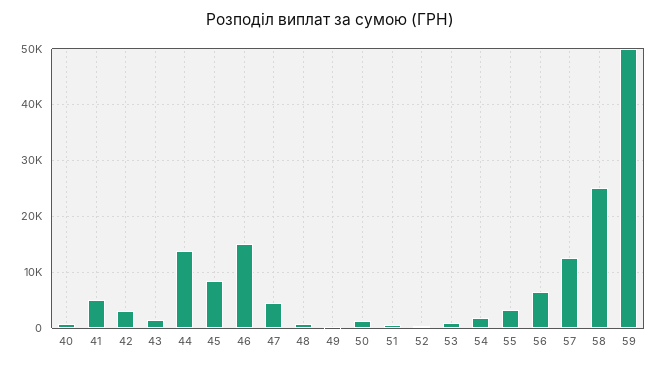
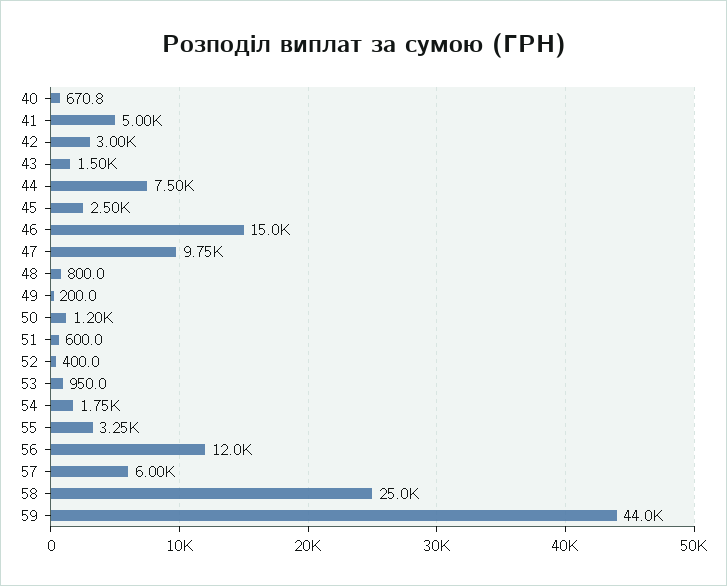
  {
    "40": 670.8,
    "41": 5000,
    "42": 3000,
    "43": 1500,
-   "44": 14000,
+   "44": 7500,
-   "45": 8000,
+   "45": 2500,
    "46": 15000,
-   "47": 4000,
+   "47": 9750,
    "48": 800,
    "49": 200,
    "50": 1200,
    "51": 600,
    "52": 400,
    "53": 950,
    "54": 1750,
    "55": 3250,
-   "56": 6000,
+   "56": 12000,
-   "57": 12000,
+   "57": 6000,
    "58": 25000,
-   "59": 50000
+   "59": 44000
  }

